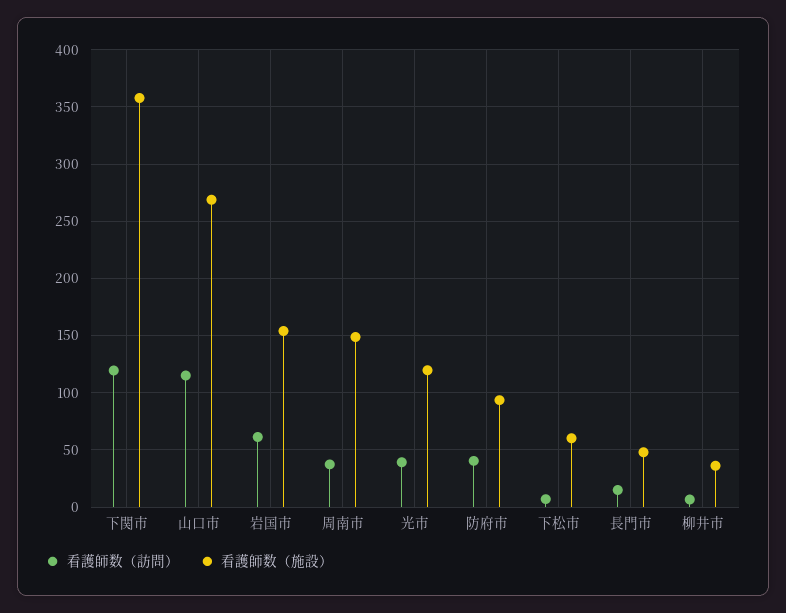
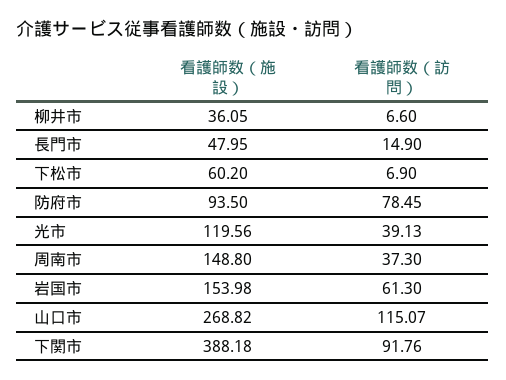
  {
    "看護師数（訪問）": {
-     "下関市": 120,
+     "下関市": 91.76,
      "山口市": 115.07,
      "岩国市": 61.3,
      "周南市": 37.3,
      "光市": 39.13,
-     "防府市": 40,
+     "防府市": 78.45,
      "下松市": 6.9,
      "長門市": 14.9,
      "柳井市": 6.6
    },
    "看護師数（施設）": {
-     "下関市": 360,
+     "下関市": 388.18,
      "山口市": 268.82,
      "岩国市": 153.98,
      "周南市": 148.8,
      "光市": 119.56,
      "防府市": 93.5,
      "下松市": 60.2,
      "長門市": 47.95,
      "柳井市": 36.05
    }
  }

